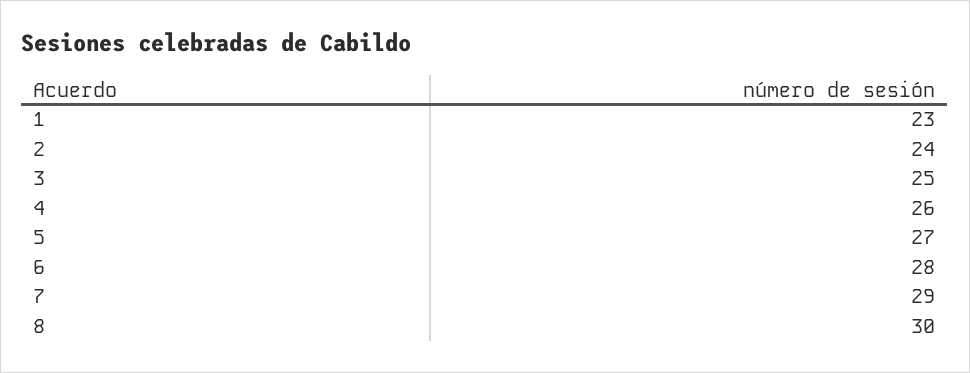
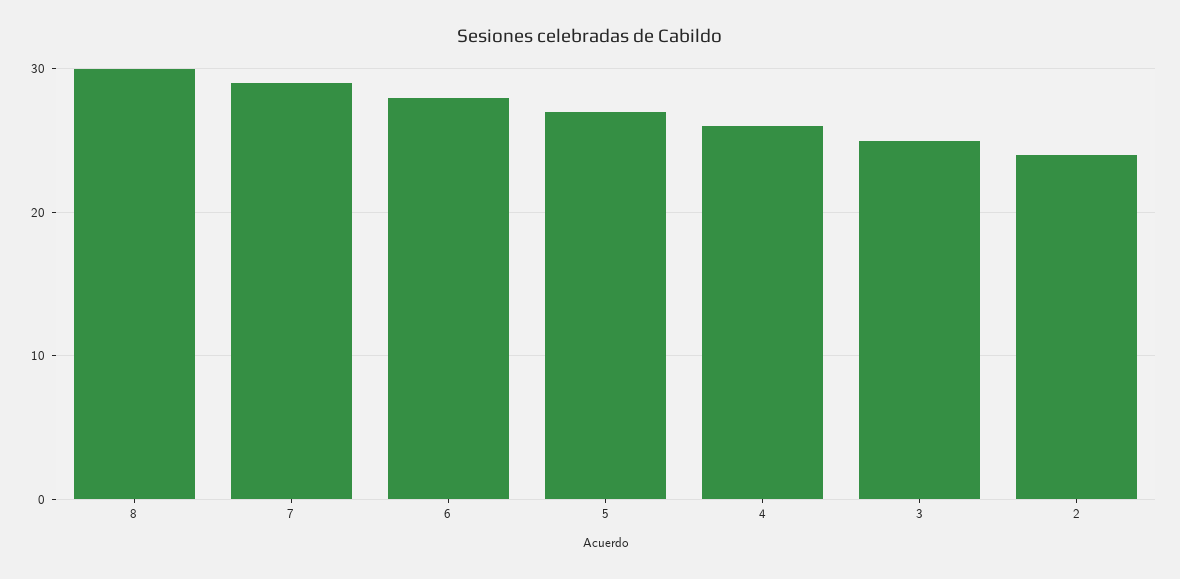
  {
-   "1": 23,
    "2": 24,
    "3": 25,
    "4": 26,
    "5": 27,
    "6": 28,
    "7": 29,
    "8": 30
  }

